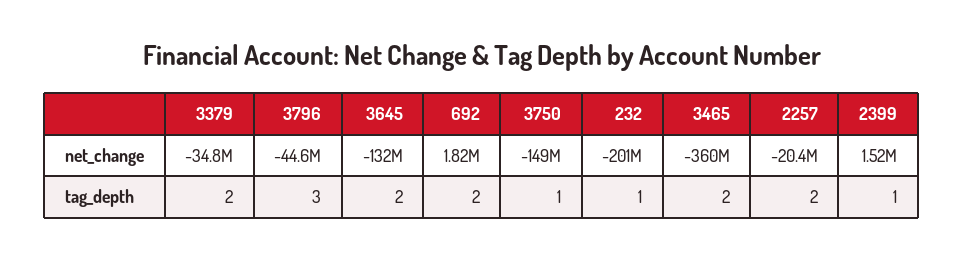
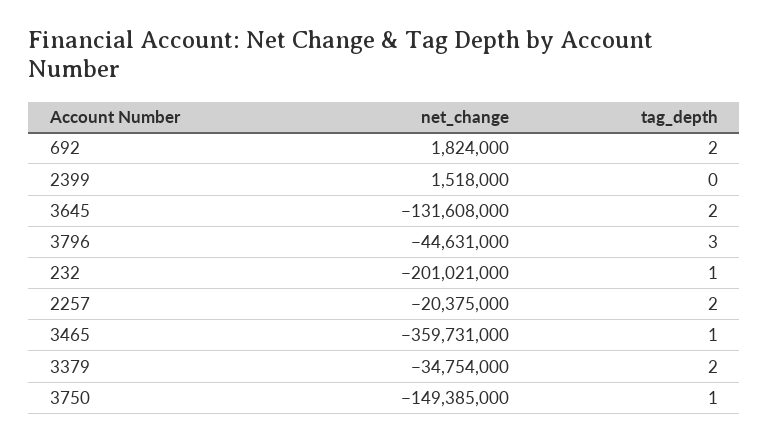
  {
    "3379": {
      "net_change": -34754000,
      "tag_depth": 2
    },
    "3796": {
      "net_change": -44631000,
      "tag_depth": 3
    },
    "3645": {
      "net_change": -131608000,
      "tag_depth": 2
    },
    "692": {
      "net_change": 1824000,
      "tag_depth": 2
    },
    "3750": {
      "net_change": -149385000,
      "tag_depth": 1
    },
    "232": {
      "net_change": -201021000,
      "tag_depth": 1
    },
    "3465": {
      "net_change": -359731000,
-     "tag_depth": 2
+     "tag_depth": 1
    },
    "2257": {
      "net_change": -20375000,
      "tag_depth": 2
    },
    "2399": {
      "net_change": 1518000,
-     "tag_depth": 1
+     "tag_depth": 0
    }
  }

